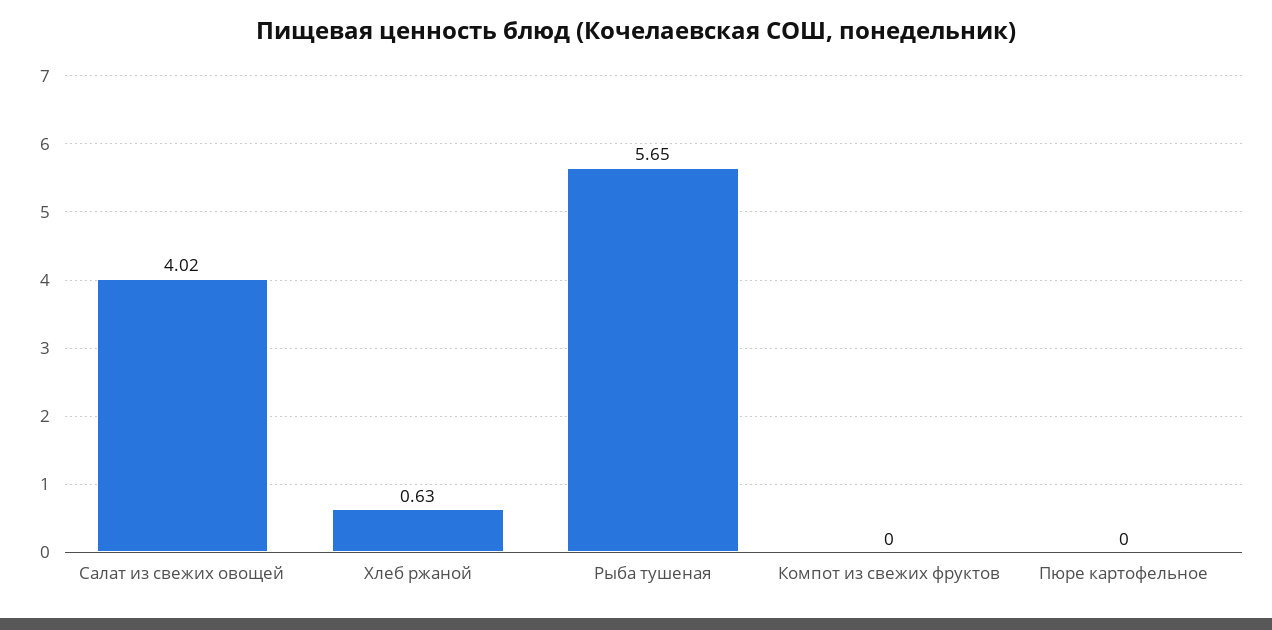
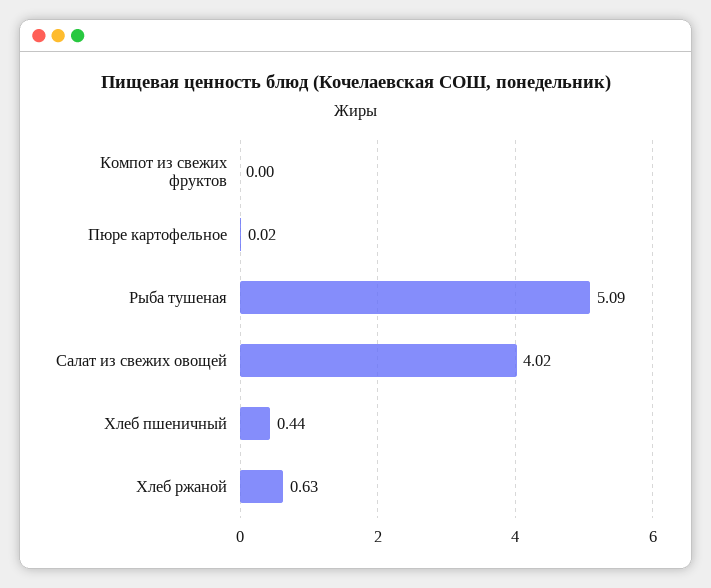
  {
    "Салат из свежих овощей": 4.02,
    "Хлеб ржаной": 0.63,
-   "Рыба тушеная": 5.65,
+   "Рыба тушеная": 5.09,
    "Компот из свежих фруктов": 0,
-   "Пюре картофельное": 0
+   "Пюре картофельное": 0.02,
+   "Хлеб пшеничный": 0.44
  }

